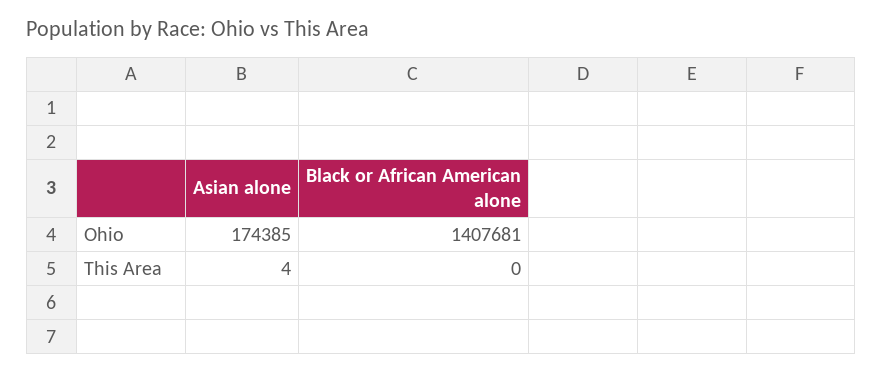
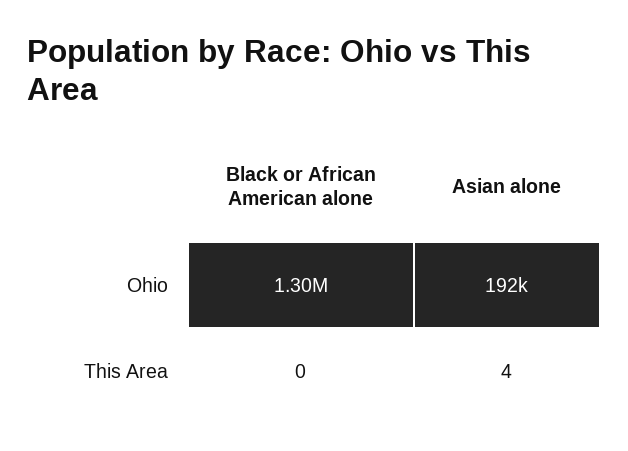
  {
    "Asian alone": {
-     "Ohio": 174385,
+     "Ohio": 192000,
      "This Area": 4
    },
    "Black or African American alone": {
-     "Ohio": 1407681,
+     "Ohio": 1300000,
      "This Area": 0
    }
  }

